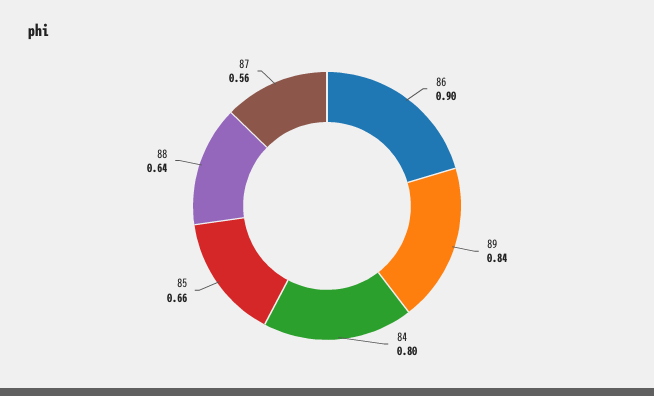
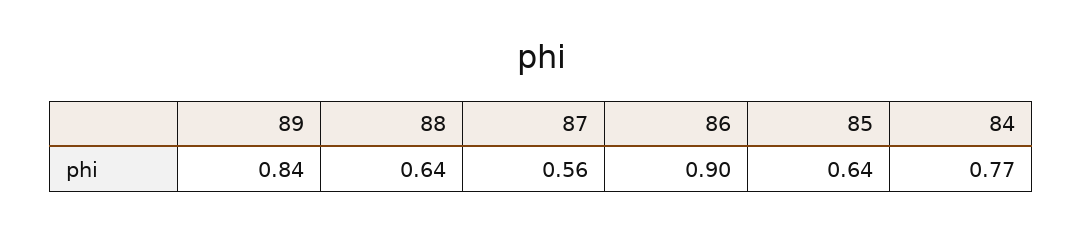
  {
    "86": 0.9,
    "89": 0.84,
-   "84": 0.8,
+   "84": 0.77,
-   "85": 0.66,
+   "85": 0.64,
    "88": 0.64,
    "87": 0.56
  }

